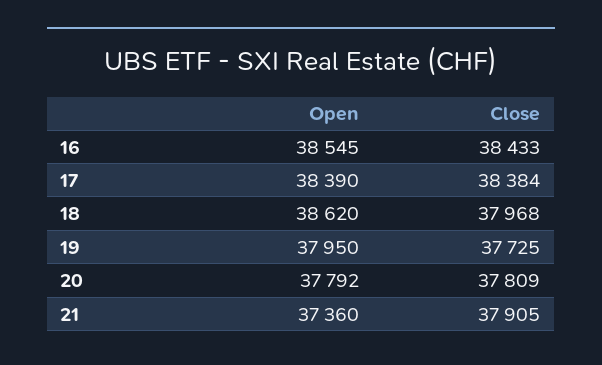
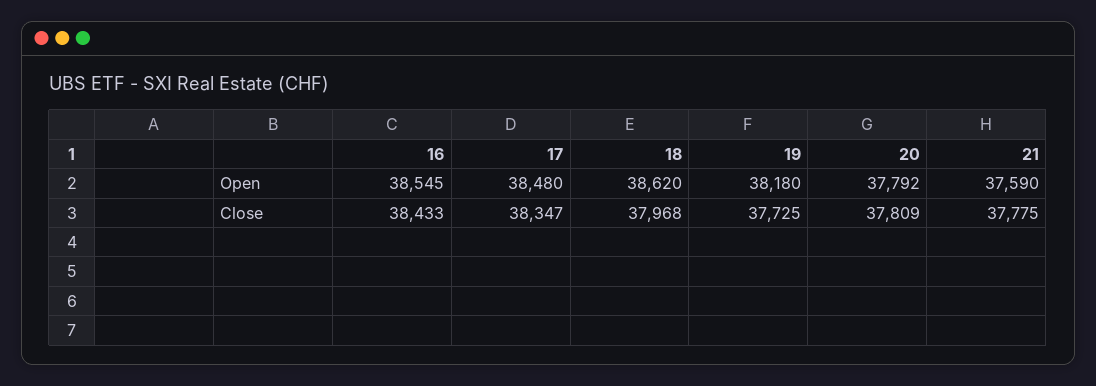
  {
    "Open": {
      "16": 38545,
-     "17": 38390,
+     "17": 38480,
      "18": 38620,
-     "19": 37950,
+     "19": 38180,
      "20": 37792,
-     "21": 37360
+     "21": 37590
    },
    "Close": {
      "16": 38433,
-     "17": 38384,
+     "17": 38347,
      "18": 37968,
      "19": 37725,
      "20": 37809,
-     "21": 37905
+     "21": 37775
    }
  }

